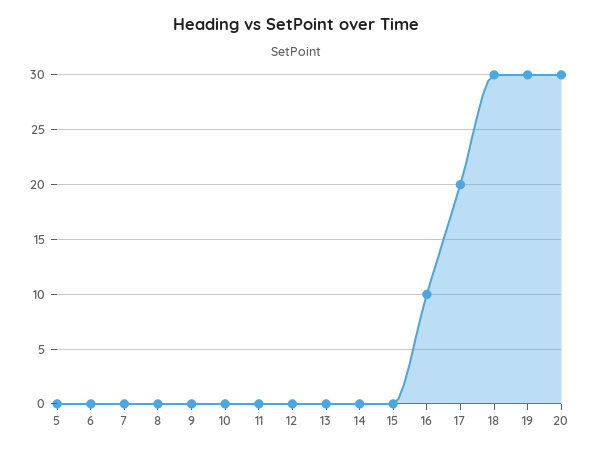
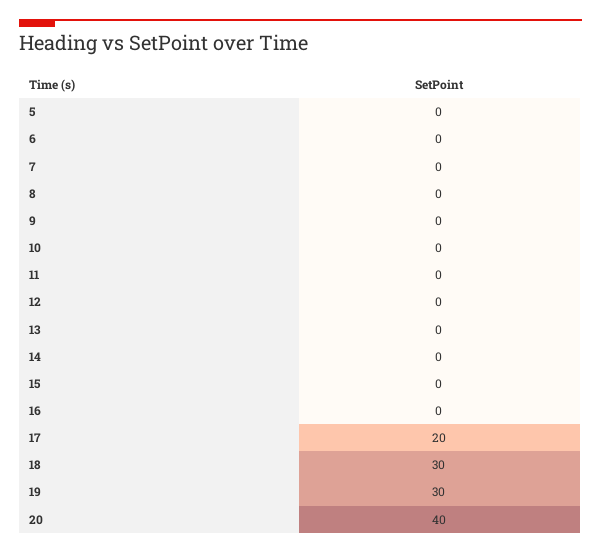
  {
    "5": 0,
    "6": 0,
    "7": 0,
    "8": 0,
    "9": 0,
    "10": 0,
    "11": 0,
    "12": 0,
    "13": 0,
    "14": 0,
    "15": 0,
-   "16": 10,
+   "16": 0,
    "17": 20,
    "18": 30,
    "19": 30,
-   "20": 30
+   "20": 40
  }

